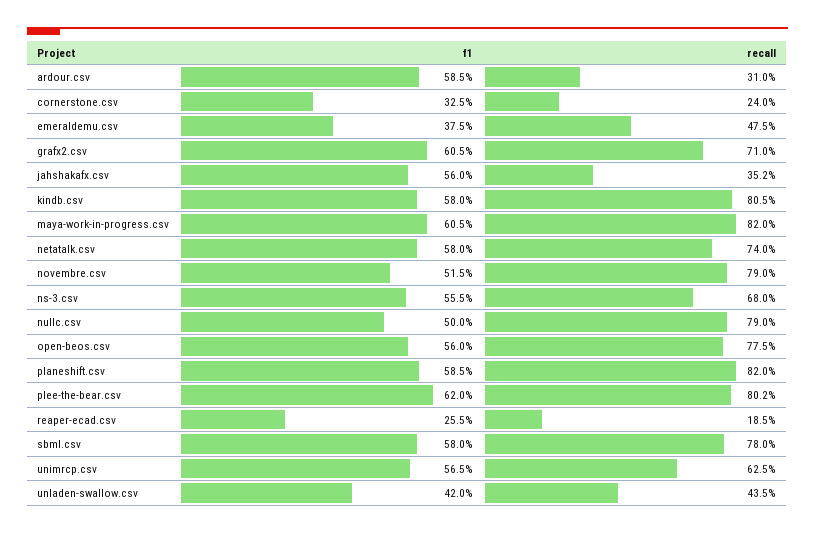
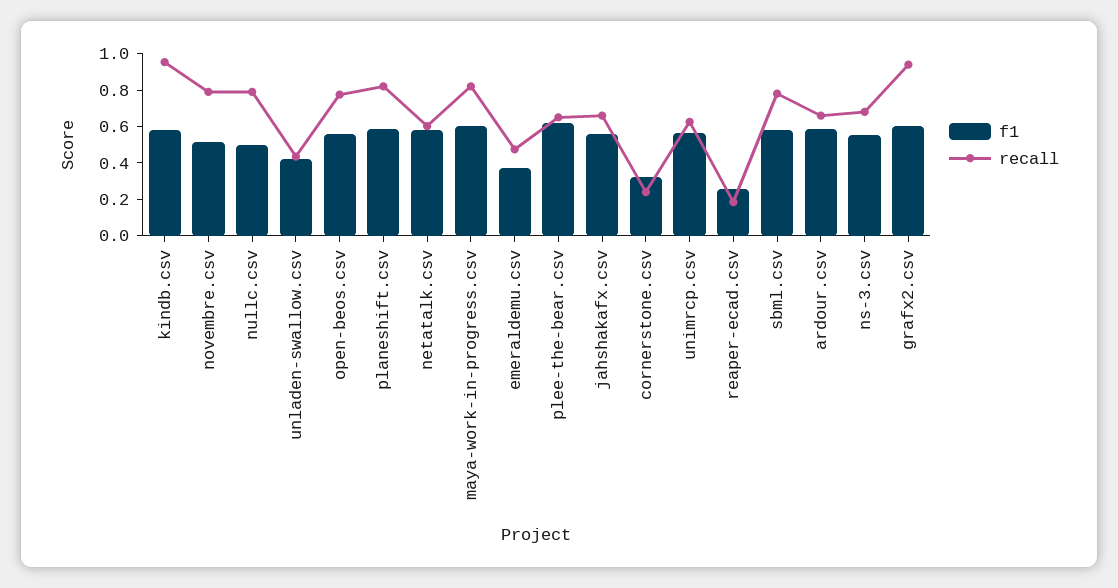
  {
    "f1": {
      "ardour.csv": 0.585,
      "cornerstone.csv": 0.325,
      "emeraldemu.csv": 0.375,
      "grafx2.csv": 0.605,
      "jahshakafx.csv": 0.56,
      "kindb.csv": 0.58,
      "maya-work-in-progress.csv": 0.605,
      "netatalk.csv": 0.58,
      "novembre.csv": 0.515,
      "ns-3.csv": 0.555,
      "nullc.csv": 0.5,
      "open-beos.csv": 0.56,
      "planeshift.csv": 0.585,
      "plee-the-bear.csv": 0.62,
      "reaper-ecad.csv": 0.255,
      "sbml.csv": 0.58,
      "unimrcp.csv": 0.565,
      "unladen-swallow.csv": 0.42
    },
    "recall": {
-     "ardour.csv": 0.31,
+     "ardour.csv": 0.65,
      "cornerstone.csv": 0.24,
      "emeraldemu.csv": 0.475,
-     "grafx2.csv": 0.71,
+     "grafx2.csv": 0.95,
-     "jahshakafx.csv": 0.352,
+     "jahshakafx.csv": 0.65,
-     "kindb.csv": 0.805,
+     "kindb.csv": 0.95,
      "maya-work-in-progress.csv": 0.82,
-     "netatalk.csv": 0.74,
+     "netatalk.csv": 0.6,
      "novembre.csv": 0.79,
      "ns-3.csv": 0.68,
      "nullc.csv": 0.79,
      "open-beos.csv": 0.775,
      "planeshift.csv": 0.82,
-     "plee-the-bear.csv": 0.802,
+     "plee-the-bear.csv": 0.65,
      "reaper-ecad.csv": 0.185,
      "sbml.csv": 0.78,
      "unimrcp.csv": 0.625,
      "unladen-swallow.csv": 0.435
    }
  }

